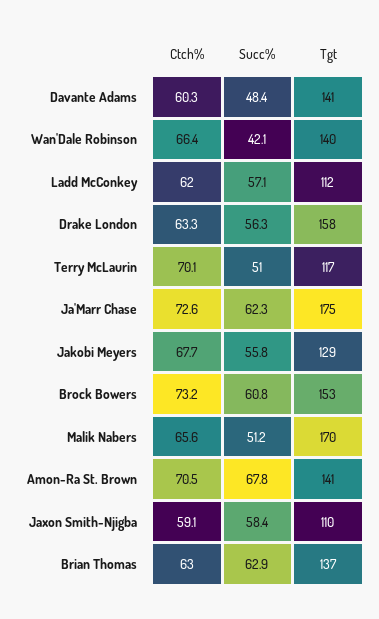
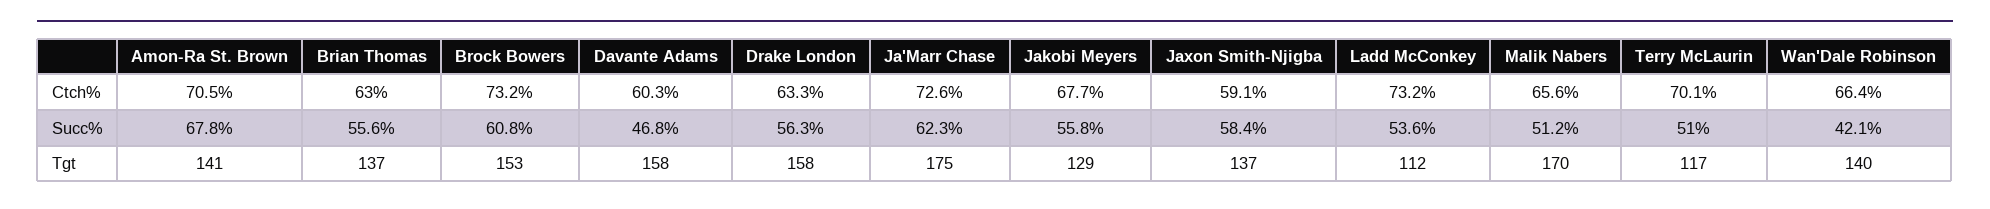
  {
    "Ctch%": {
      "Davante Adams": 60.3,
      "Wan'Dale Robinson": 66.4,
-     "Ladd McConkey": 62,
+     "Ladd McConkey": 73.2,
      "Drake London": 63.3,
      "Terry McLaurin": 70.1,
      "Ja'Marr Chase": 72.6,
      "Jakobi Meyers": 67.7,
      "Brock Bowers": 73.2,
      "Malik Nabers": 65.6,
      "Amon-Ra St. Brown": 70.5,
      "Jaxon Smith-Njigba": 59.1,
      "Brian Thomas": 63
    },
    "Succ%": {
-     "Davante Adams": 48.4,
+     "Davante Adams": 46.8,
      "Wan'Dale Robinson": 42.1,
-     "Ladd McConkey": 57.1,
+     "Ladd McConkey": 53.6,
      "Drake London": 56.3,
      "Terry McLaurin": 51,
      "Ja'Marr Chase": 62.3,
      "Jakobi Meyers": 55.8,
      "Brock Bowers": 60.8,
      "Malik Nabers": 51.2,
      "Amon-Ra St. Brown": 67.8,
      "Jaxon Smith-Njigba": 58.4,
-     "Brian Thomas": 62.9
+     "Brian Thomas": 55.6
    },
    "Tgt": {
-     "Davante Adams": 141,
+     "Davante Adams": 158,
      "Wan'Dale Robinson": 140,
      "Ladd McConkey": 112,
      "Drake London": 158,
      "Terry McLaurin": 117,
      "Ja'Marr Chase": 175,
      "Jakobi Meyers": 129,
      "Brock Bowers": 153,
      "Malik Nabers": 170,
      "Amon-Ra St. Brown": 141,
-     "Jaxon Smith-Njigba": 110,
+     "Jaxon Smith-Njigba": 137,
      "Brian Thomas": 137
    }
  }

